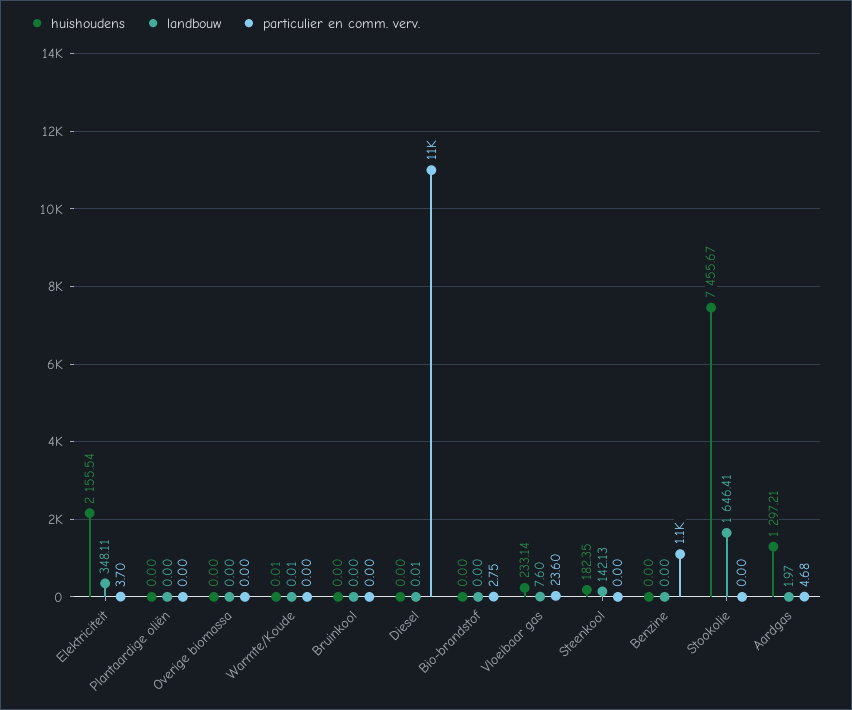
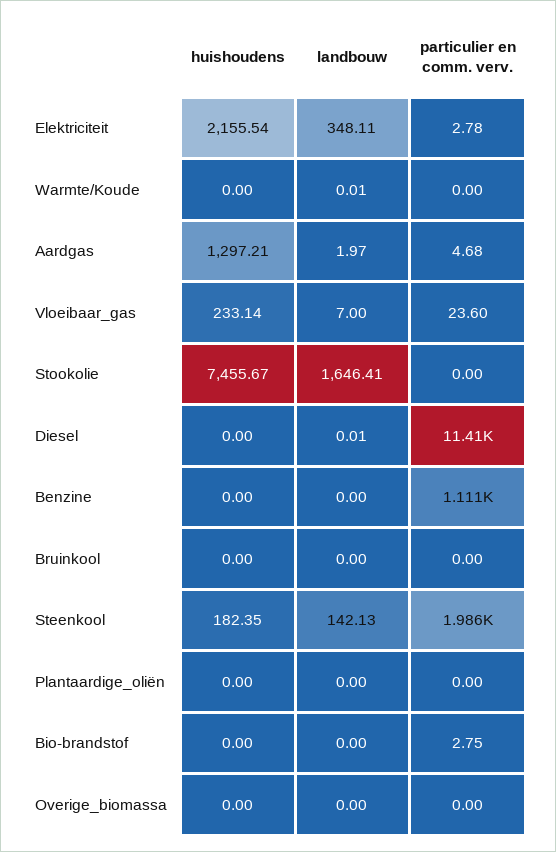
  {
    "huishoudens": {
      "Elektriciteit": 2155.54,
      "Plantaardige oliën": 0,
      "Overige biomassa": 0,
-     "Warmte/Koude": 0.01,
+     "Warmte/Koude": 0,
      "Bruinkool": 0,
      "Diesel": 0,
      "Bio-brandstof": 0,
      "Vloeibaar gas": 233.14,
      "Steenkool": 182.35,
      "Benzine": 0,
      "Stookolie": 7455.67,
      "Aardgas": 1297.21
    },
    "landbouw": {
      "Elektriciteit": 348.11,
      "Plantaardige oliën": 0,
      "Overige biomassa": 0,
      "Warmte/Koude": 0.01,
      "Bruinkool": 0,
      "Diesel": 0.01,
      "Bio-brandstof": 0,
-     "Vloeibaar gas": 7.6,
+     "Vloeibaar gas": 7,
      "Steenkool": 142.13,
      "Benzine": 0,
      "Stookolie": 1646.41,
      "Aardgas": 1.97
    },
    "particulier en comm. verv.": {
-     "Elektriciteit": 3.7,
+     "Elektriciteit": 2.78,
      "Plantaardige oliën": 0,
      "Overige biomassa": 0,
      "Warmte/Koude": 0,
      "Bruinkool": 0,
      "Diesel": 11410,
      "Bio-brandstof": 2.75,
      "Vloeibaar gas": 23.6,
-     "Steenkool": 0,
+     "Steenkool": 1986,
      "Benzine": 1111,
      "Stookolie": 0,
      "Aardgas": 4.68
    }
  }

